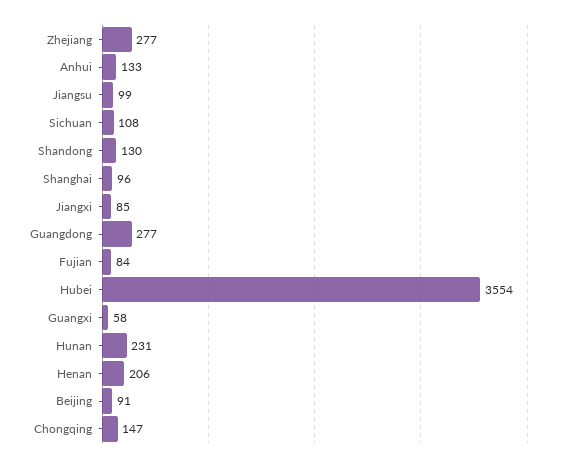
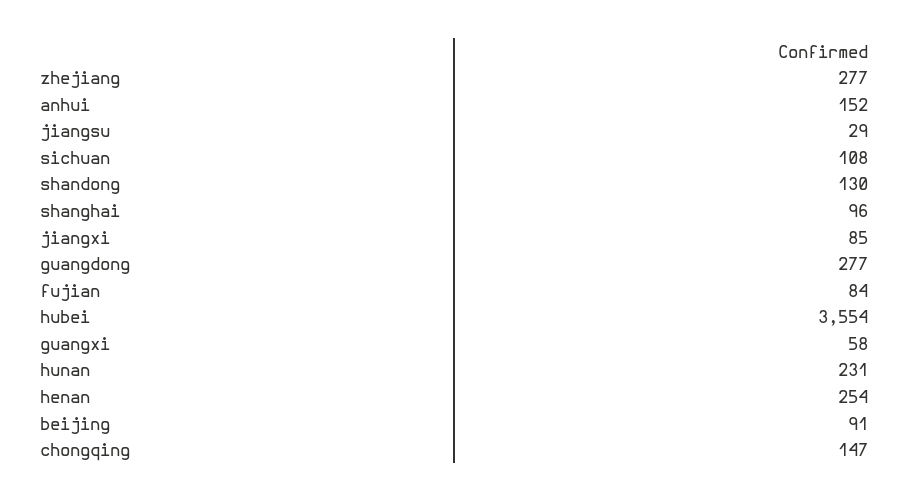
  {
    "Zhejiang": 277,
-   "Anhui": 133,
+   "Anhui": 152,
-   "Jiangsu": 99,
+   "Jiangsu": 29,
    "Sichuan": 108,
    "Shandong": 130,
    "Shanghai": 96,
    "Jiangxi": 85,
    "Guangdong": 277,
    "Fujian": 84,
    "Hubei": 3554,
    "Guangxi": 58,
    "Hunan": 231,
-   "Henan": 206,
+   "Henan": 254,
    "Beijing": 91,
    "Chongqing": 147
  }

